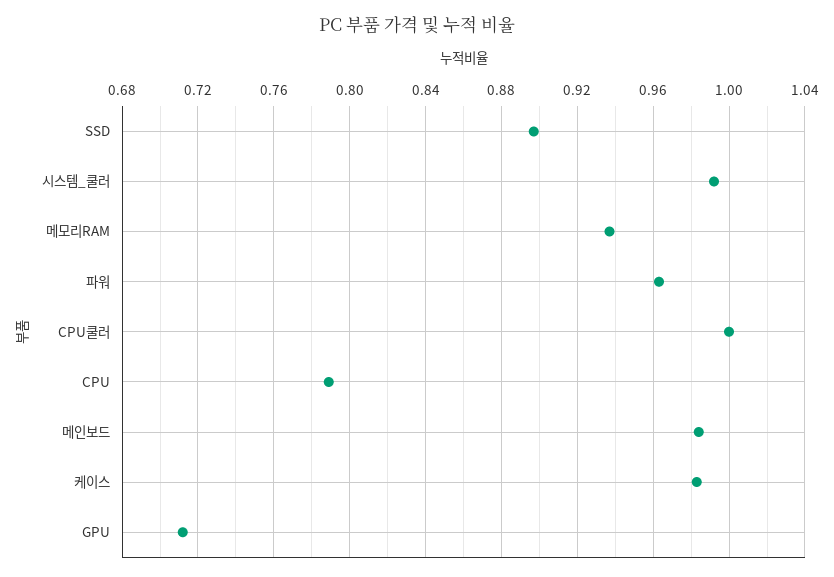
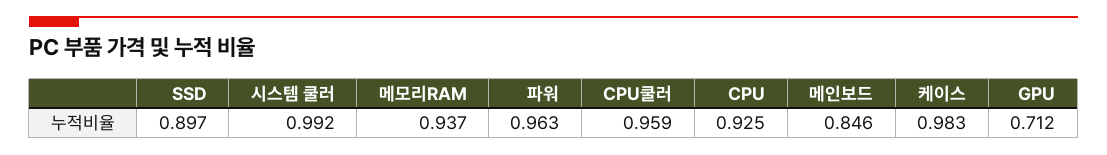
  {
    "SSD": 0.897,
    "시스템_쿨러": 0.992,
    "메모리RAM": 0.937,
    "파워": 0.963,
-   "CPU쿨러": 1,
+   "CPU쿨러": 0.959,
-   "CPU": 0.79,
+   "CPU": 0.925,
-   "메인보드": 0.985,
+   "메인보드": 0.846,
    "케이스": 0.983,
    "GPU": 0.712
  }

